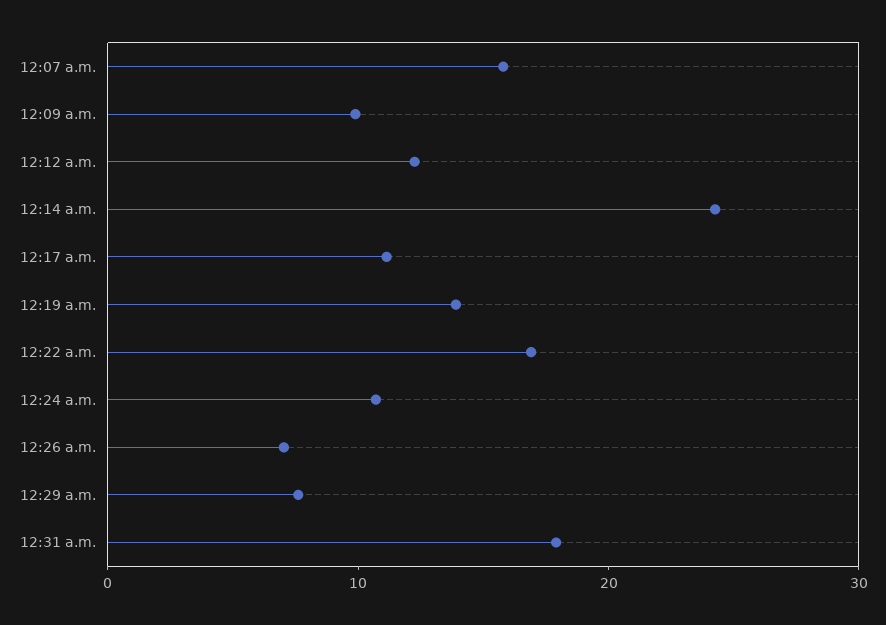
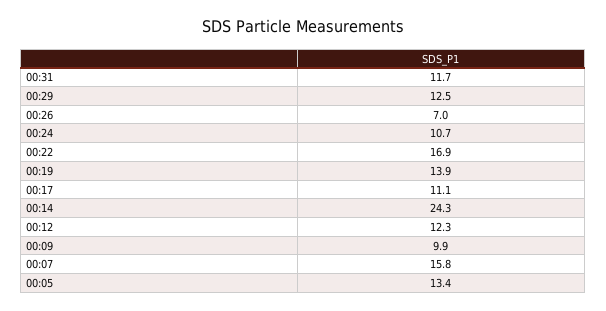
  {
    "12:07 a.m.": 15.8,
    "12:09 a.m.": 9.9,
    "12:12 a.m.": 12.3,
    "12:14 a.m.": 24.3,
    "12:17 a.m.": 11.1,
    "12:19 a.m.": 13.9,
    "12:22 a.m.": 16.9,
    "12:24 a.m.": 10.7,
    "12:26 a.m.": 7,
-   "12:29 a.m.": 8,
+   "12:29 a.m.": 12.5,
-   "12:31 a.m.": 18
+   "12:31 a.m.": 11.7,
+   "00:05": 13.4
  }

